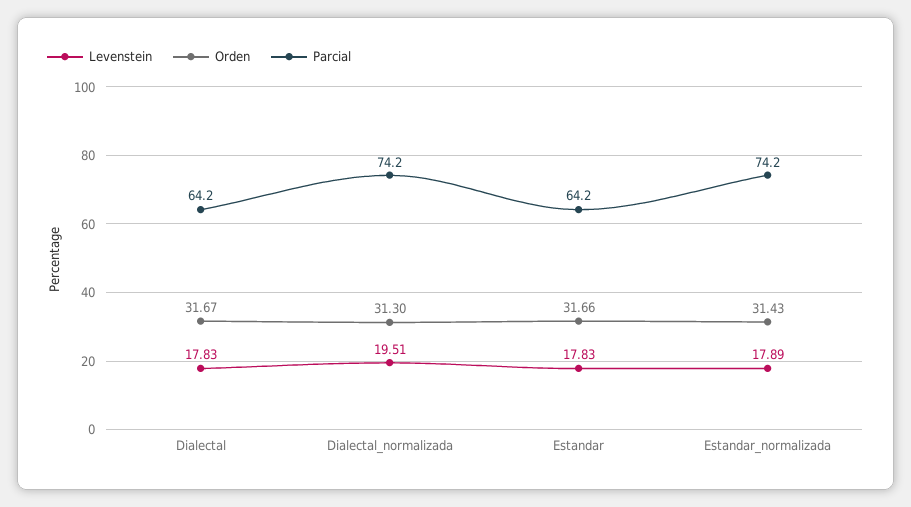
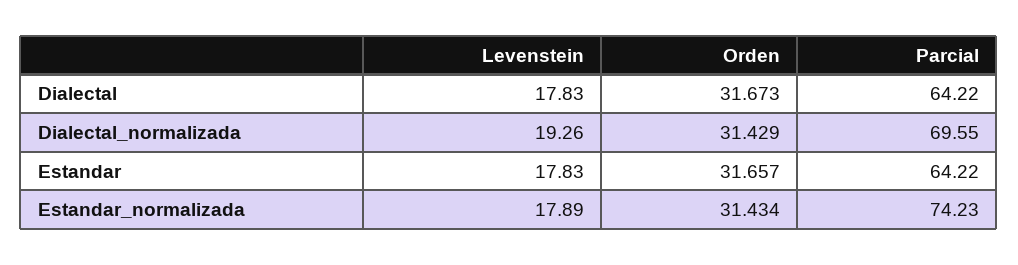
  {
    "Levenstein": {
      "Dialectal": 17.83,
-     "Dialectal_normalizada": 19.51,
+     "Dialectal_normalizada": 19.26,
      "Estandar": 17.83,
      "Estandar_normalizada": 17.89
    },
    "Orden": {
      "Dialectal": 31.673,
-     "Dialectal_normalizada": 31.3,
+     "Dialectal_normalizada": 31.429,
      "Estandar": 31.657,
      "Estandar_normalizada": 31.434
    },
    "Parcial": {
      "Dialectal": 64.22,
-     "Dialectal_normalizada": 74.2,
+     "Dialectal_normalizada": 69.55,
      "Estandar": 64.22,
      "Estandar_normalizada": 74.23
    }
  }

